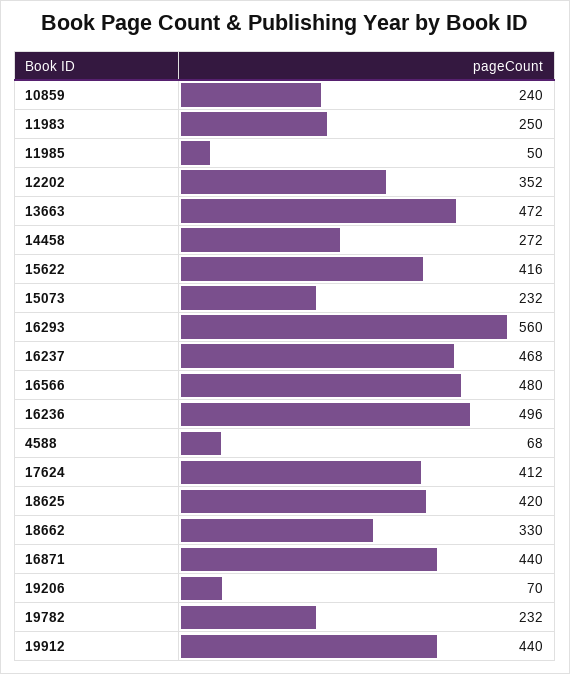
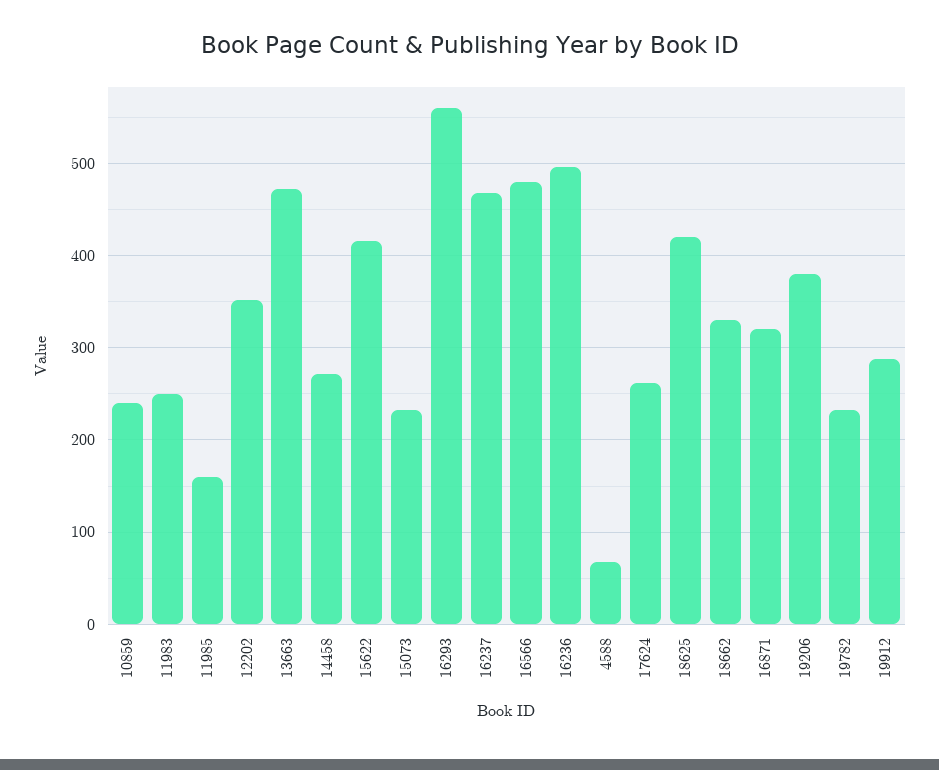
  {
    "10859": 240,
    "11983": 250,
-   "11985": 50,
+   "11985": 160,
    "12202": 352,
    "13663": 472,
    "14458": 272,
    "15622": 416,
    "15073": 232,
    "16293": 560,
    "16237": 468,
    "16566": 480,
    "16236": 496,
    "4588": 68,
-   "17624": 412,
+   "17624": 260,
    "18625": 420,
    "18662": 330,
-   "16871": 440,
+   "16871": 320,
-   "19206": 70,
+   "19206": 380,
    "19782": 232,
-   "19912": 440
+   "19912": 290
  }

